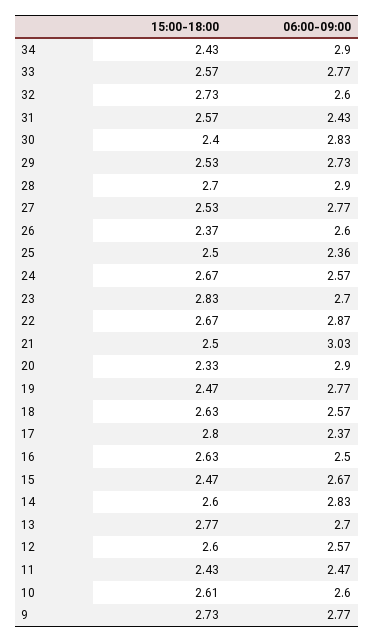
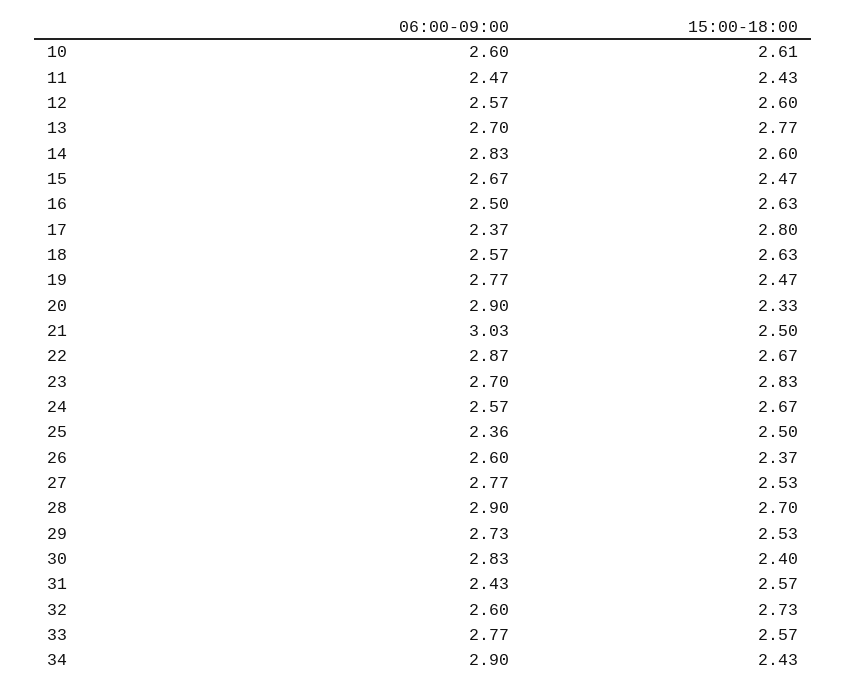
  {
    "15:00-18:00": {
      "34": 2.43,
      "33": 2.57,
      "32": 2.73,
      "31": 2.57,
      "30": 2.4,
      "29": 2.53,
      "28": 2.7,
      "27": 2.53,
      "26": 2.37,
      "25": 2.5,
      "24": 2.67,
      "23": 2.83,
      "22": 2.67,
      "21": 2.5,
      "20": 2.33,
      "19": 2.47,
      "18": 2.63,
      "17": 2.8,
      "16": 2.63,
      "15": 2.47,
      "14": 2.6,
      "13": 2.77,
      "12": 2.6,
      "11": 2.43,
-     "10": 2.61,
+     "10": 2.61
-     "9": 2.73
    },
    "06:00-09:00": {
      "34": 2.9,
      "33": 2.77,
      "32": 2.6,
      "31": 2.43,
      "30": 2.83,
      "29": 2.73,
      "28": 2.9,
      "27": 2.77,
      "26": 2.6,
      "25": 2.36,
      "24": 2.57,
      "23": 2.7,
      "22": 2.87,
      "21": 3.03,
      "20": 2.9,
      "19": 2.77,
      "18": 2.57,
      "17": 2.37,
      "16": 2.5,
      "15": 2.67,
      "14": 2.83,
      "13": 2.7,
      "12": 2.57,
      "11": 2.47,
-     "10": 2.6,
+     "10": 2.6
-     "9": 2.77
    }
  }

